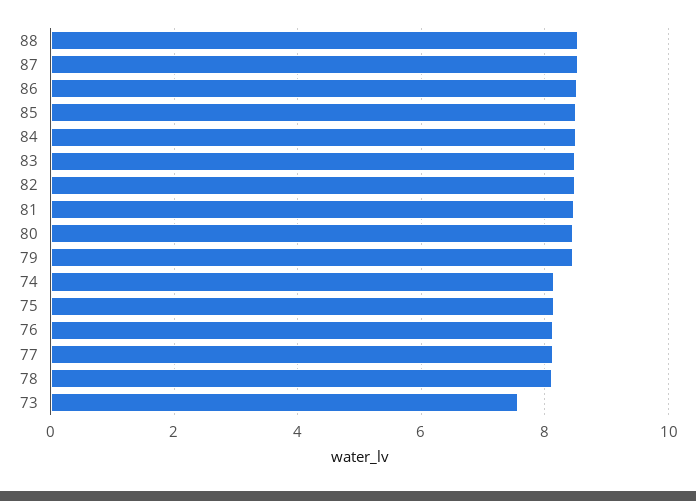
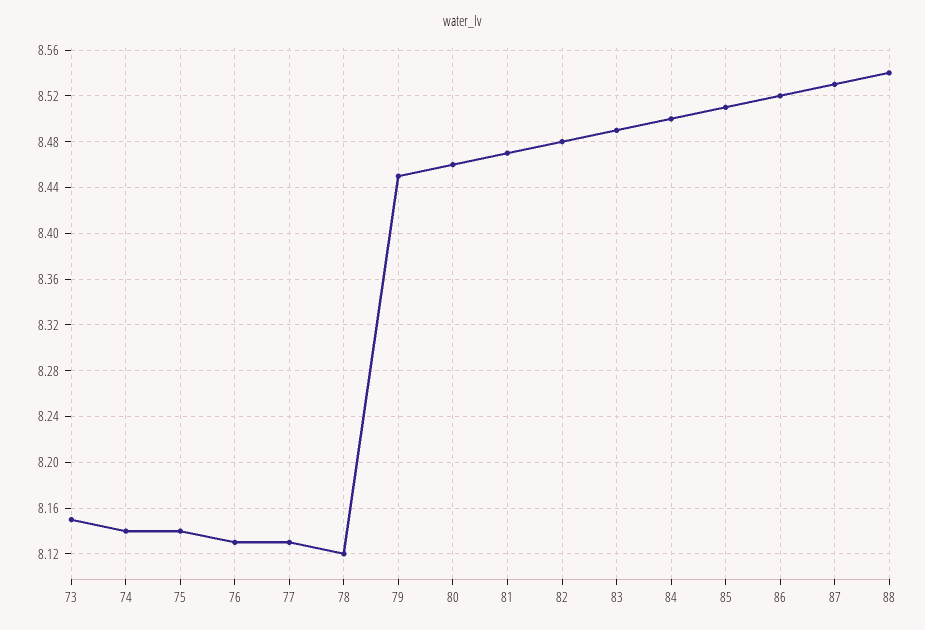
  {
    "88": 8.54,
    "87": 8.53,
    "86": 8.52,
    "85": 8.51,
    "84": 8.5,
    "83": 8.49,
    "82": 8.48,
    "81": 8.47,
    "80": 8.46,
    "79": 8.45,
    "74": 8.14,
    "75": 8.14,
    "76": 8.13,
    "77": 8.13,
    "78": 8.12,
-   "73": 7.6
+   "73": 8.15
  }

